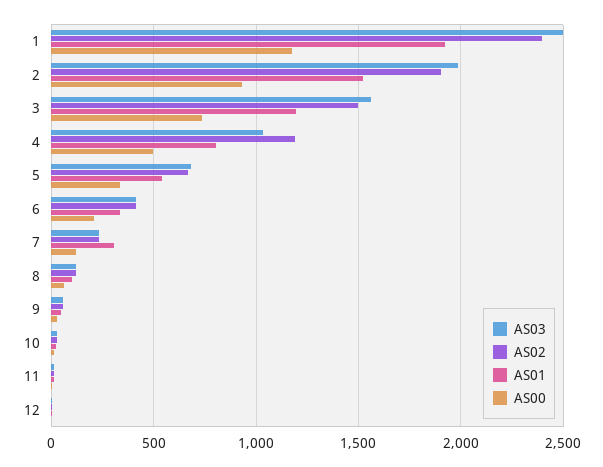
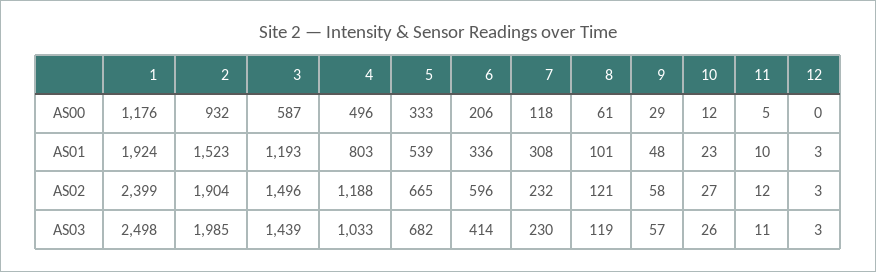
  {
    "AS03": {
      "1": 2498,
      "2": 1985,
-     "3": 1550,
+     "3": 1439,
      "4": 1033,
      "5": 682,
      "6": 414,
      "7": 230,
      "8": 119,
      "9": 57,
      "10": 26,
      "11": 11,
      "12": 3
    },
    "AS02": {
      "1": 2399,
      "2": 1904,
      "3": 1496,
      "4": 1188,
      "5": 665,
-     "6": 400,
+     "6": 596,
      "7": 232,
      "8": 121,
      "9": 58,
      "10": 27,
      "11": 12,
      "12": 3
    },
    "AS01": {
      "1": 1924,
      "2": 1523,
      "3": 1193,
      "4": 803,
      "5": 539,
      "6": 336,
      "7": 308,
      "8": 101,
      "9": 48,
      "10": 23,
      "11": 10,
      "12": 3
    },
    "AS00": {
      "1": 1176,
      "2": 932,
-     "3": 750,
+     "3": 587,
      "4": 496,
      "5": 333,
      "6": 206,
      "7": 118,
      "8": 61,
      "9": 29,
      "10": 12,
      "11": 5,
      "12": 0
    }
  }

